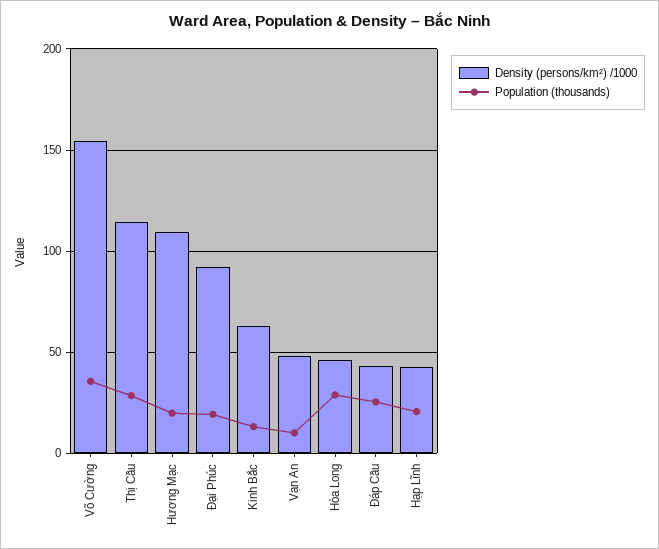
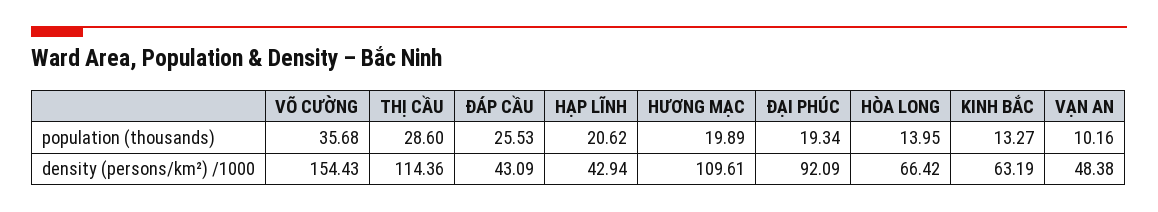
  {
    "Density (persons/km²) /1000": {
      "Võ Cường": 154.43,
      "Thị Cầu": 114.36,
      "Hương Mạc": 109.61,
      "Đại Phúc": 92.09,
      "Kinh Bắc": 63.19,
      "Vạn An": 48.38,
-     "Hòa Long": 45,
+     "Hòa Long": 66.42,
      "Đáp Cầu": 43.09,
      "Hạp Lĩnh": 42.94
    },
    "Population (thousands)": {
      "Võ Cường": 35.68,
      "Thị Cầu": 28.6,
      "Hương Mạc": 19.89,
      "Đại Phúc": 19.34,
      "Kinh Bắc": 13.27,
      "Vạn An": 10.16,
-     "Hòa Long": 30,
+     "Hòa Long": 13.95,
      "Đáp Cầu": 25.53,
      "Hạp Lĩnh": 20.62
    }
  }

